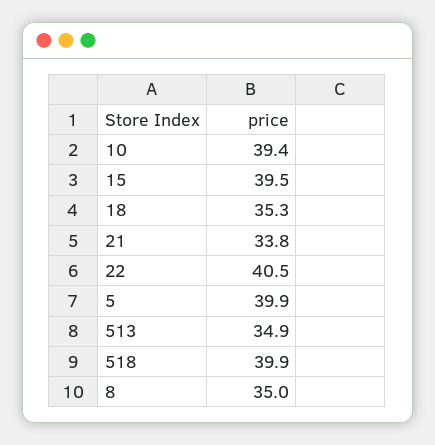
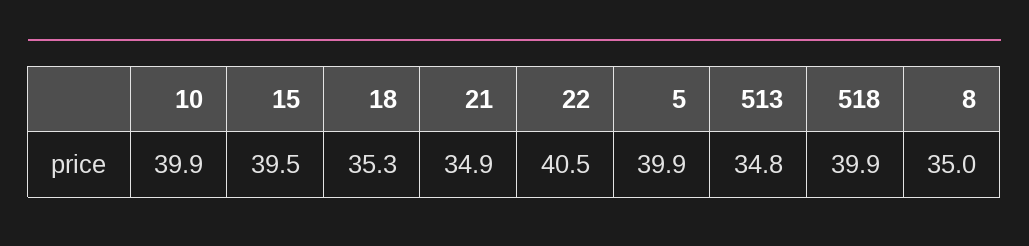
  {
-   "10": 39.4,
+   "10": 39.9,
    "15": 39.5,
    "18": 35.3,
-   "21": 33.8,
+   "21": 34.9,
    "22": 40.5,
    "5": 39.9,
-   "513": 34.9,
+   "513": 34.8,
    "518": 39.9,
    "8": 35
  }

